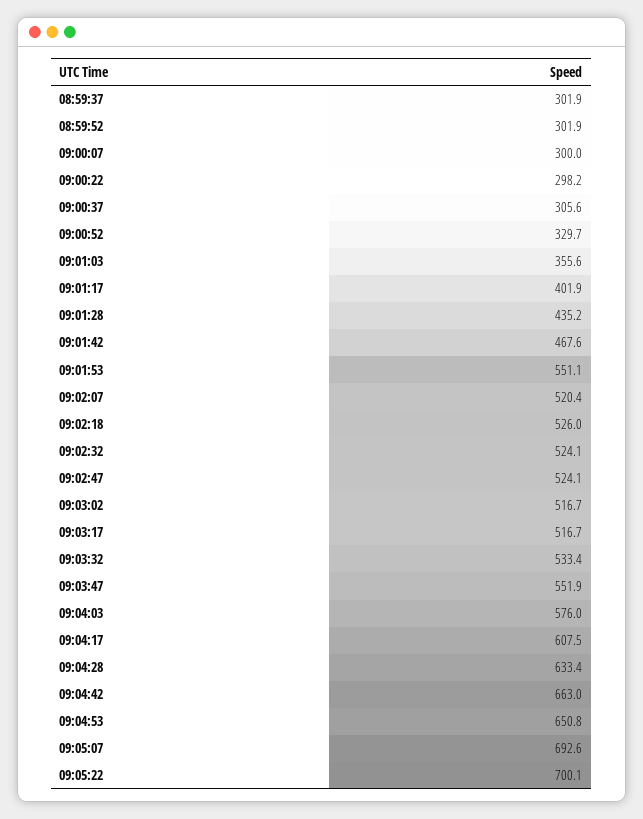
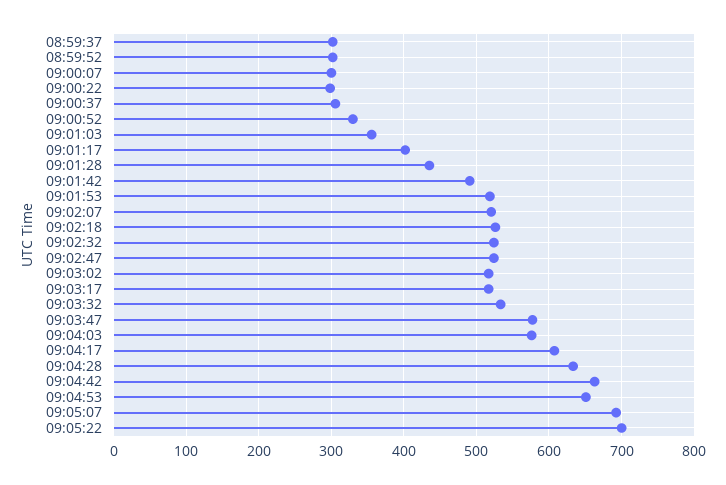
  {
    "08:59:37": 301.9,
    "08:59:52": 301.9,
    "09:00:07": 300,
    "09:00:22": 298.2,
    "09:00:37": 305.6,
    "09:00:52": 329.7,
    "09:01:03": 355.6,
    "09:01:17": 401.9,
    "09:01:28": 435.2,
-   "09:01:42": 467.6,
+   "09:01:42": 490,
-   "09:01:53": 551.1,
+   "09:01:53": 520,
    "09:02:07": 520.4,
    "09:02:18": 526,
    "09:02:32": 524.1,
    "09:02:47": 524.1,
    "09:03:02": 516.7,
    "09:03:17": 516.7,
    "09:03:32": 533.4,
-   "09:03:47": 551.9,
+   "09:03:47": 580,
    "09:04:03": 576,
    "09:04:17": 607.5,
    "09:04:28": 633.4,
    "09:04:42": 663,
    "09:04:53": 650.8,
    "09:05:07": 692.6,
    "09:05:22": 700.1
  }

